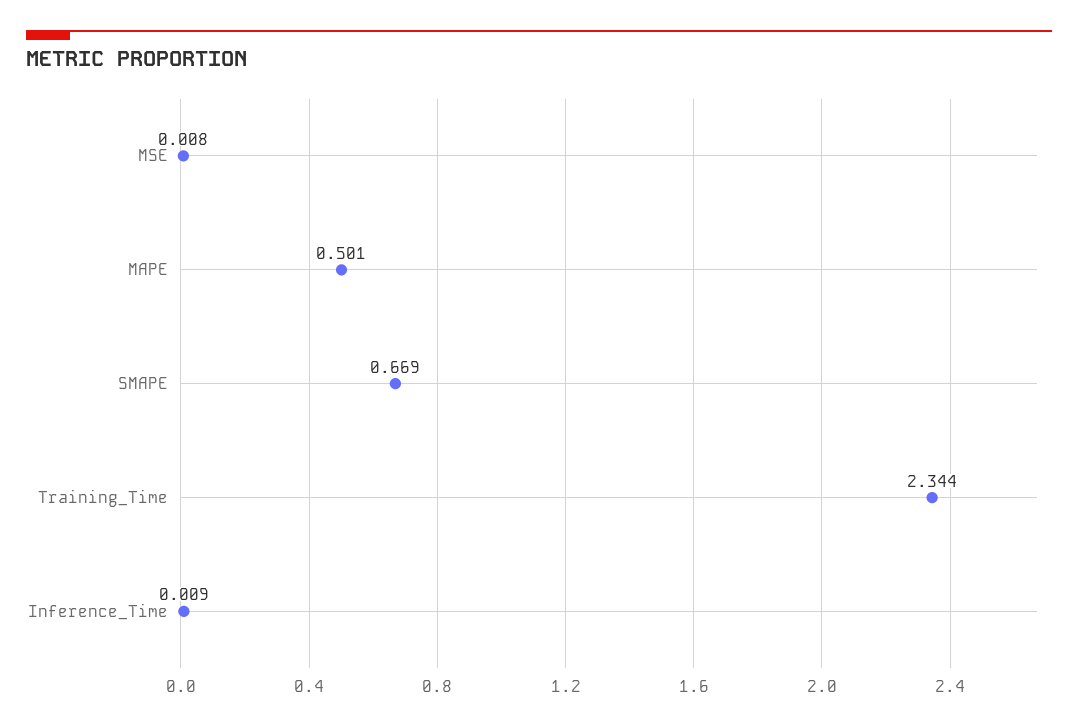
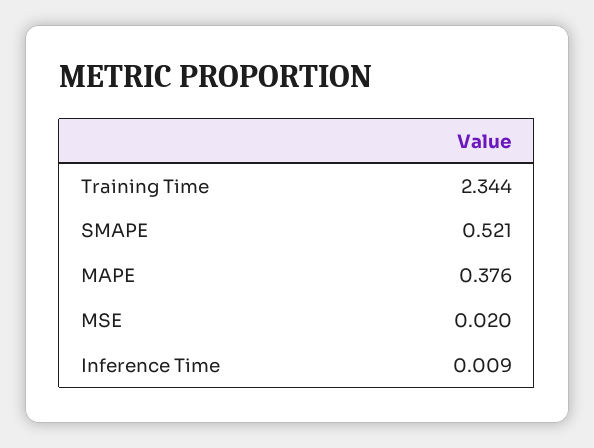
  {
-   "MSE": 0.008,
+   "MSE": 0.02,
-   "MAPE": 0.501,
+   "MAPE": 0.376,
-   "SMAPE": 0.669,
+   "SMAPE": 0.521,
    "Training_Time": 2.344,
    "Inference_Time": 0.009
  }

